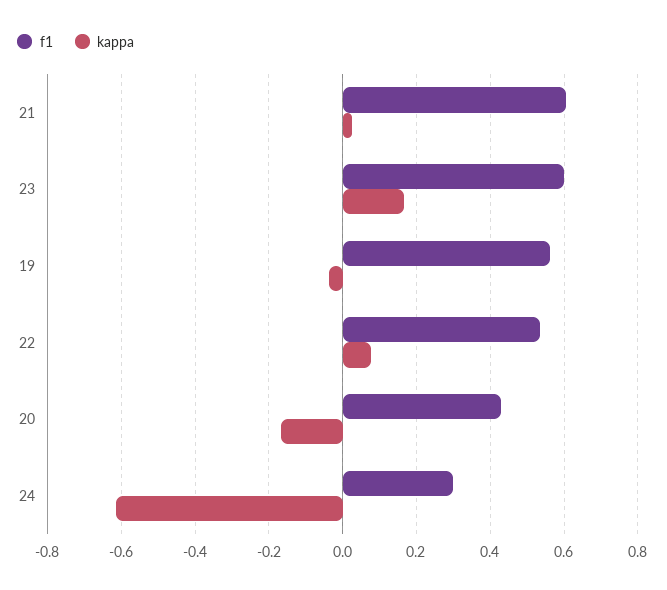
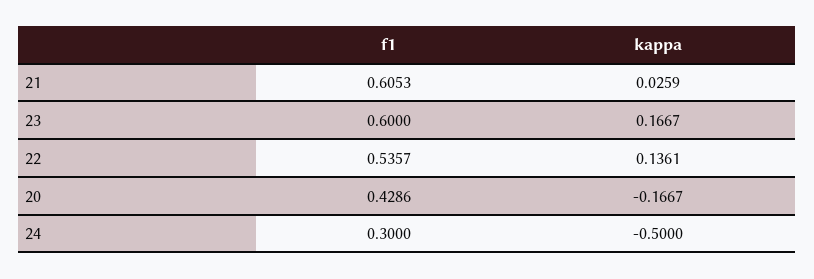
  {
    "f1": {
      "21": 0.6053,
      "23": 0.6,
-     "19": 0.56,
      "22": 0.5357,
      "20": 0.4286,
      "24": 0.3
    },
    "kappa": {
      "21": 0.0259,
      "23": 0.1667,
-     "19": -0.04,
-     "22": 0.08,
+     "22": 0.1361,
      "20": -0.1667,
-     "24": -0.62
+     "24": -0.5
    }
  }

